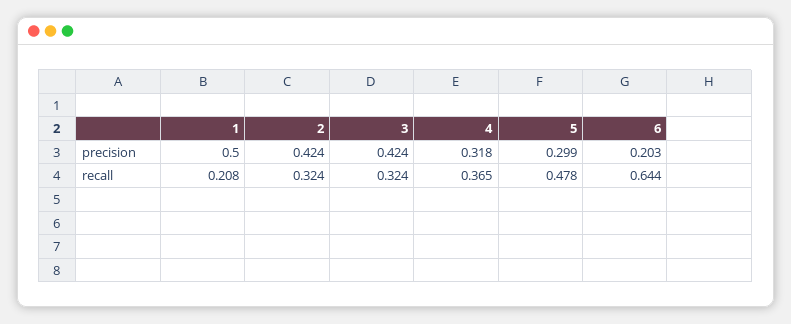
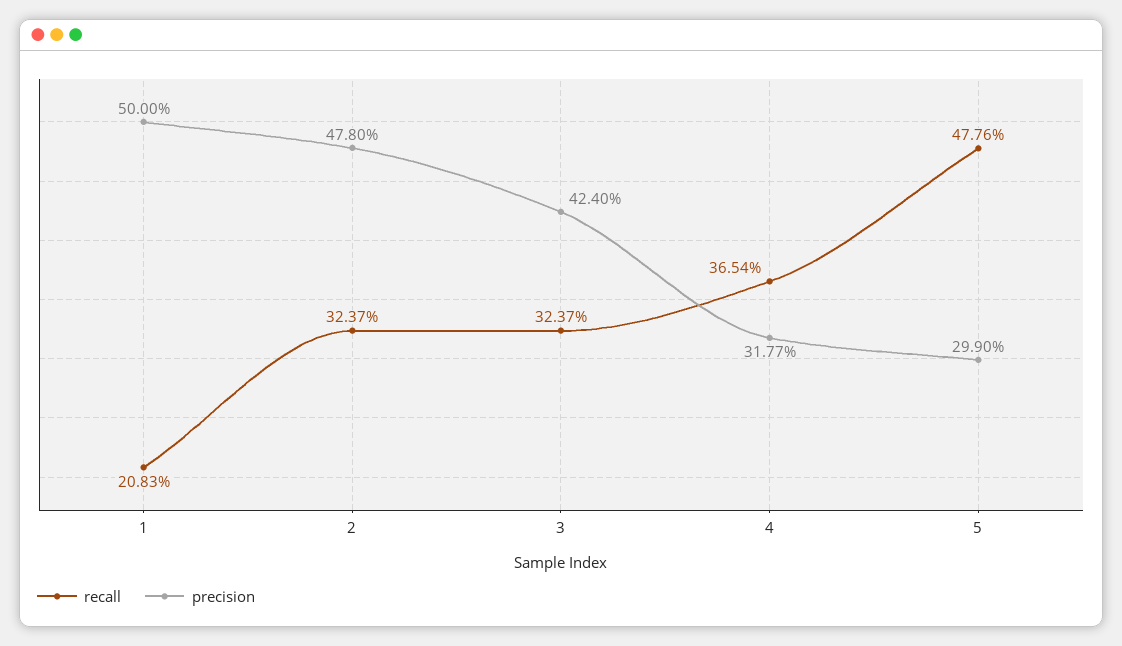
  {
    "precision": {
      "1": 0.5,
-     "2": 0.424,
+     "2": 0.478,
      "3": 0.424,
      "4": 0.3177,
-     "5": 0.299,
+     "5": 0.299
-     "6": 0.203
    },
    "recall": {
      "1": 0.2083,
      "2": 0.3237,
      "3": 0.3237,
      "4": 0.3654,
-     "5": 0.4776,
+     "5": 0.4776
-     "6": 0.644
    }
  }

